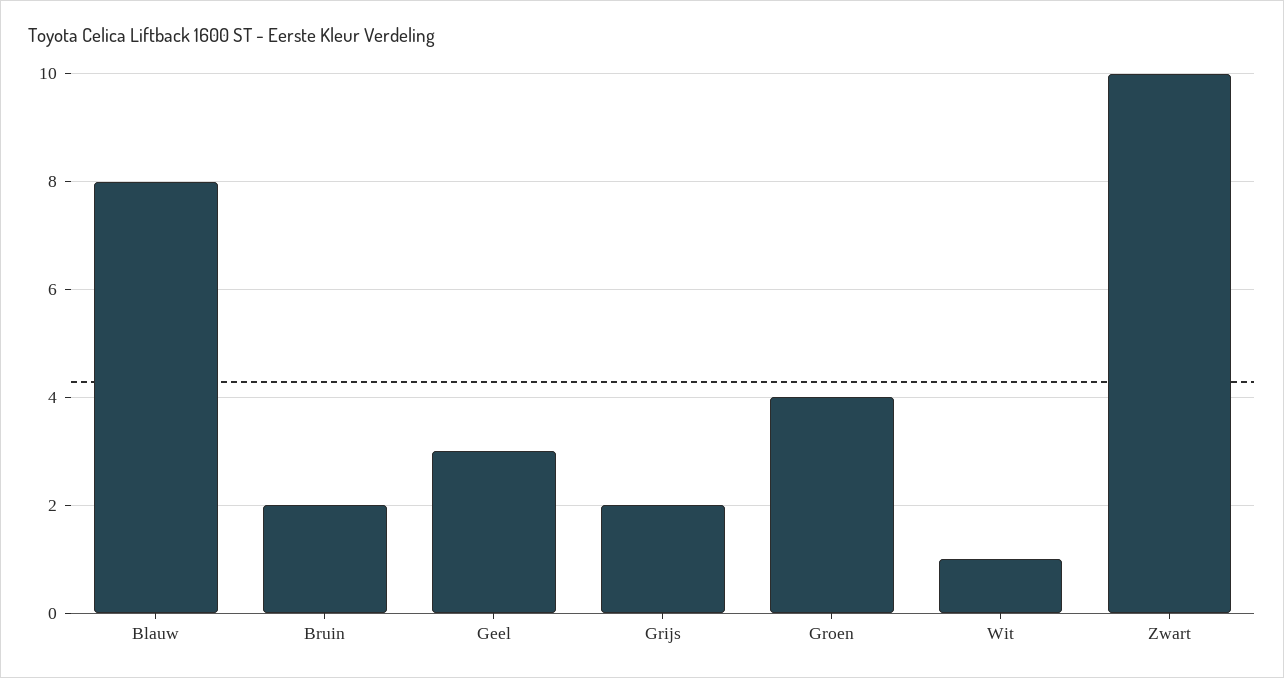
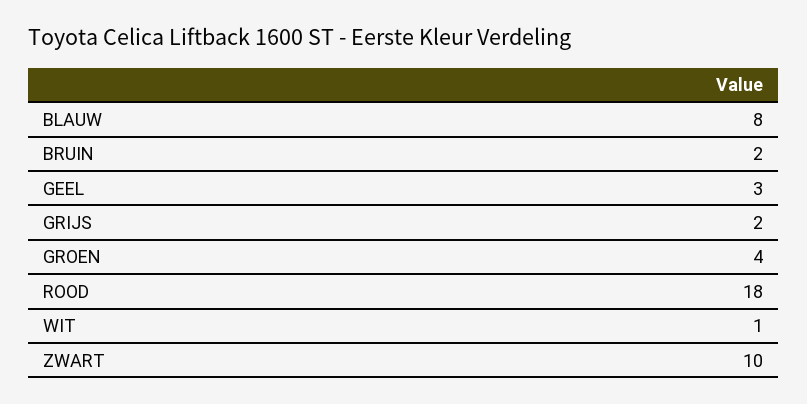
  {
    "Blauw": 8,
    "Bruin": 2,
    "Geel": 3,
    "Grijs": 2,
    "Groen": 4,
    "Wit": 1,
-   "Zwart": 10
+   "Zwart": 10,
+   "ROOD": 18
  }

